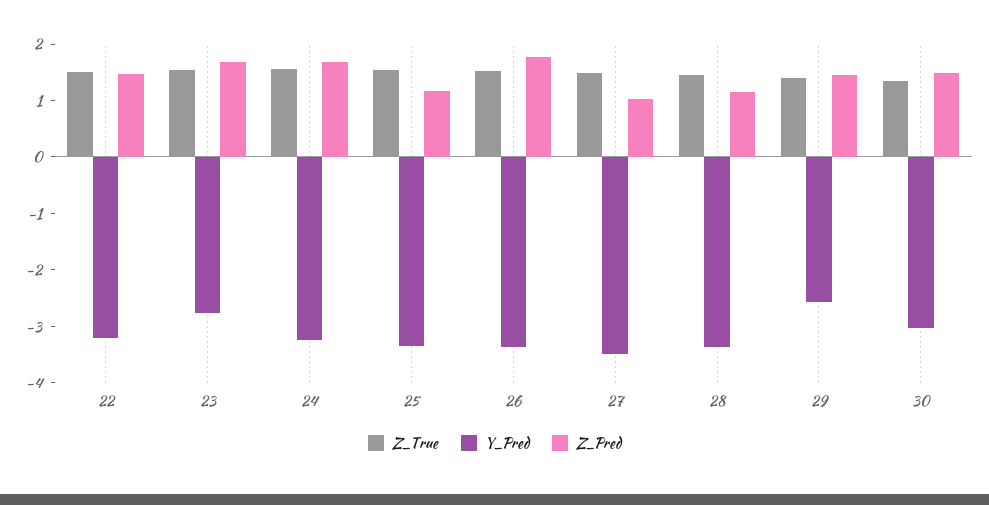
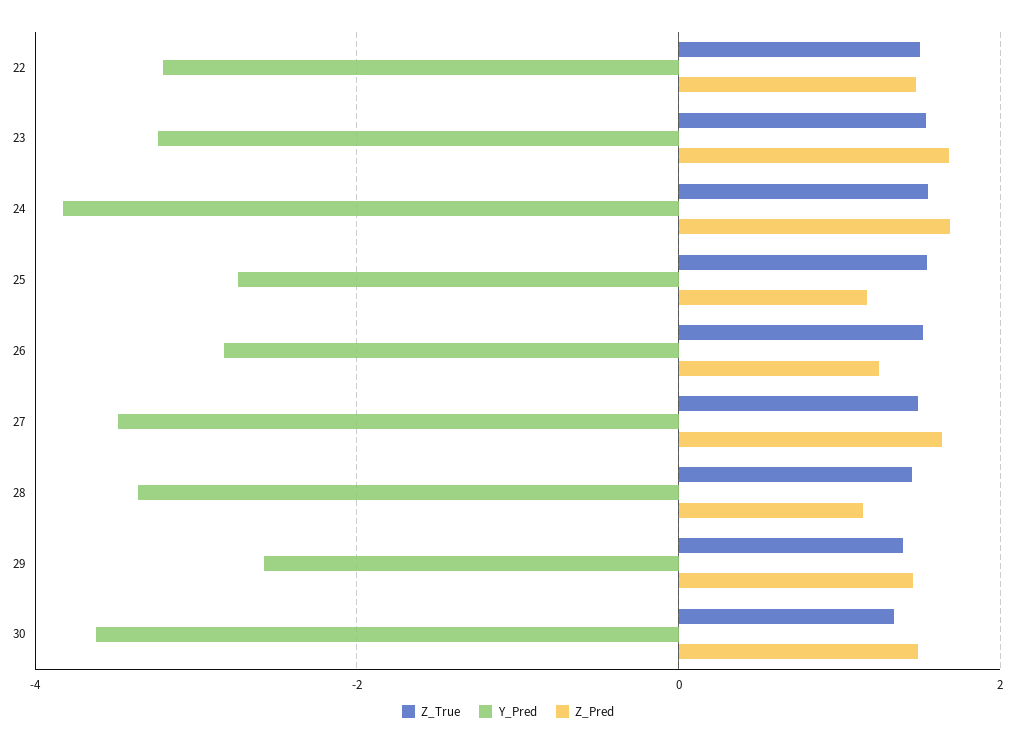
  {
    "Z_True": {
      "22": 1.6,
      "23": 1.6,
      "24": 1.6,
      "25": 1.6,
      "26": 1.6,
      "27": 1.4,
      "28": 1.4,
      "29": 1.4,
      "30": 1.4
    },
    "Y_Pred": {
      "22": -3.2,
-     "23": -2.8,
+     "23": -3.2,
-     "24": -3.2,
+     "24": -3.8,
-     "25": -3.4,
+     "25": -2.8,
-     "26": -3.4,
+     "26": -2.8,
      "27": -3.4,
      "28": -3.4,
      "29": -2.6,
-     "30": -3
+     "30": -3.6
    },
    "Z_Pred": {
      "22": 1.4,
      "23": 1.6,
      "24": 1.6,
      "25": 1.2,
-     "26": 1.8,
+     "26": 1.2,
-     "27": 1,
+     "27": 1.6,
      "28": 1.2,
      "29": 1.4,
      "30": 1.4
    }
  }

